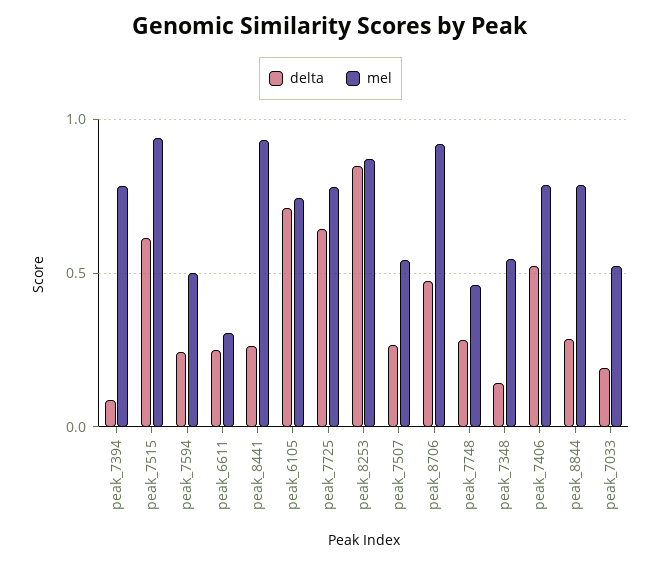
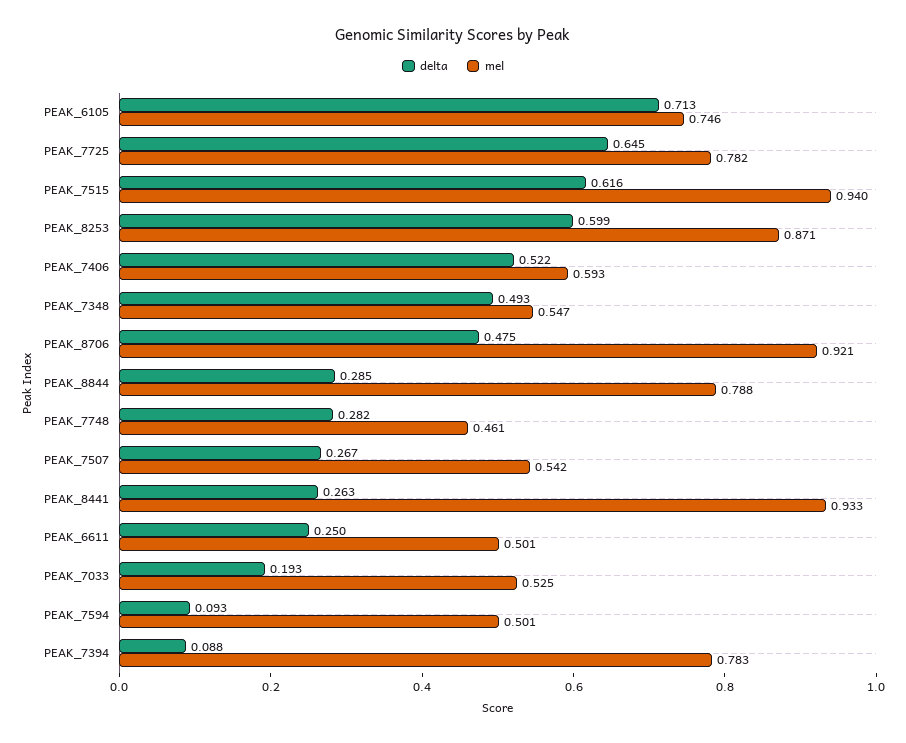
  {
    "delta": {
      "peak_7394": 0.088,
      "peak_7515": 0.616,
-     "peak_7594": 0.25,
+     "peak_7594": 0.093,
      "peak_6611": 0.25,
      "peak_8441": 0.263,
      "peak_6105": 0.713,
      "peak_7725": 0.645,
-     "peak_8253": 0.85,
+     "peak_8253": 0.599,
      "peak_7507": 0.267,
      "peak_8706": 0.475,
      "peak_7748": 0.282,
-     "peak_7348": 0.15,
+     "peak_7348": 0.493,
      "peak_7406": 0.522,
      "peak_8844": 0.285,
      "peak_7033": 0.193
    },
    "mel": {
      "peak_7394": 0.783,
      "peak_7515": 0.94,
      "peak_7594": 0.501,
-     "peak_6611": 0.3,
+     "peak_6611": 0.501,
      "peak_8441": 0.933,
      "peak_6105": 0.746,
      "peak_7725": 0.782,
      "peak_8253": 0.871,
      "peak_7507": 0.542,
      "peak_8706": 0.921,
      "peak_7748": 0.461,
      "peak_7348": 0.547,
-     "peak_7406": 0.8,
+     "peak_7406": 0.593,
      "peak_8844": 0.788,
      "peak_7033": 0.525
    }
  }

